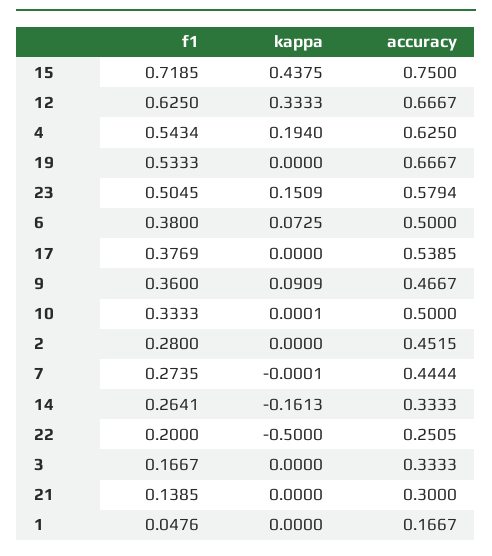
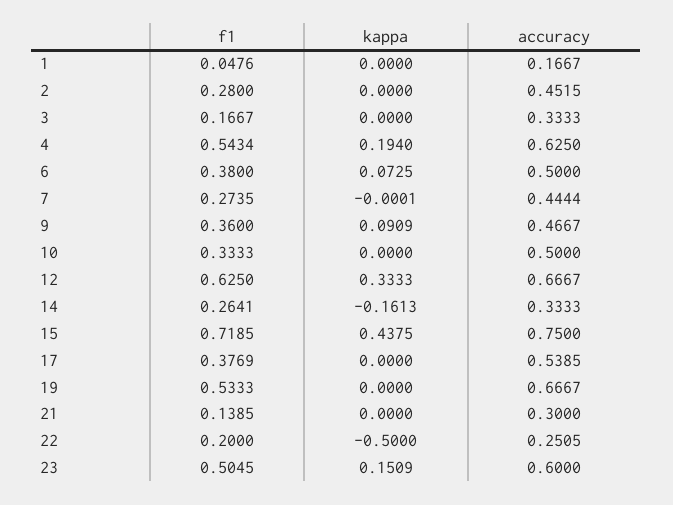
  {
    "f1": {
      "15": 0.7185,
      "12": 0.625,
      "4": 0.5434,
      "19": 0.5333,
      "23": 0.5045,
      "6": 0.38,
      "17": 0.3769,
      "9": 0.36,
      "10": 0.3333,
      "2": 0.28,
      "7": 0.2735,
      "14": 0.2641,
      "22": 0.2,
      "3": 0.1667,
      "21": 0.1385,
      "1": 0.0476
    },
    "kappa": {
      "15": 0.4375,
      "12": 0.3333,
      "4": 0.194,
      "19": 0,
      "23": 0.1509,
      "6": 0.0725,
      "17": 0,
      "9": 0.0909,
-     "10": 0.0001,
+     "10": 0,
      "2": 0,
      "7": -0.0001,
      "14": -0.1613,
      "22": -0.5,
      "3": 0,
      "21": 0,
      "1": 0
    },
    "accuracy": {
      "15": 0.75,
      "12": 0.6667,
      "4": 0.625,
      "19": 0.6667,
-     "23": 0.5794,
+     "23": 0.6,
      "6": 0.5,
      "17": 0.5385,
      "9": 0.4667,
      "10": 0.5,
      "2": 0.4515,
      "7": 0.4444,
      "14": 0.3333,
      "22": 0.2505,
      "3": 0.3333,
      "21": 0.3,
      "1": 0.1667
    }
  }

